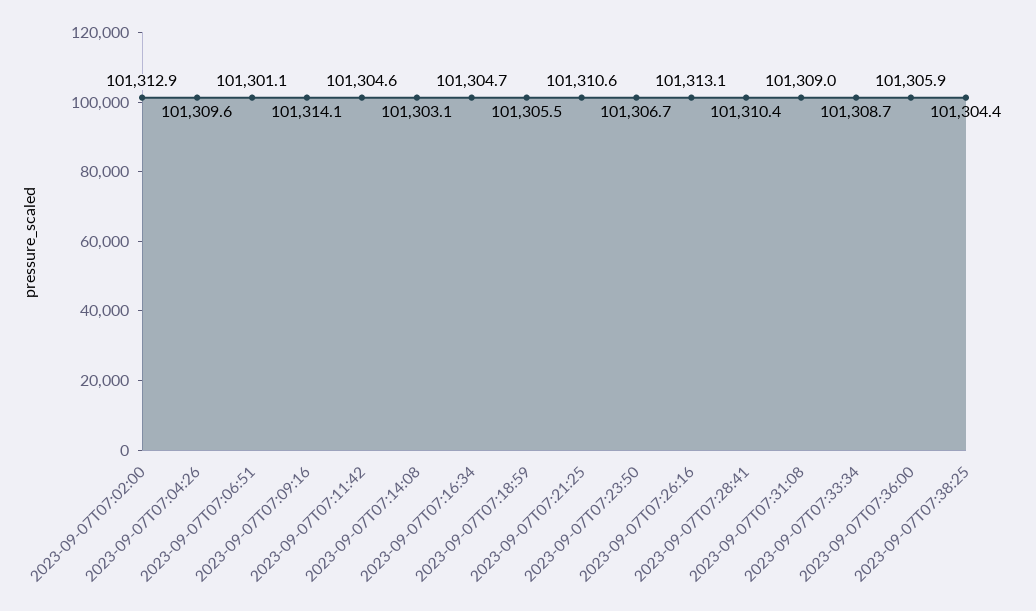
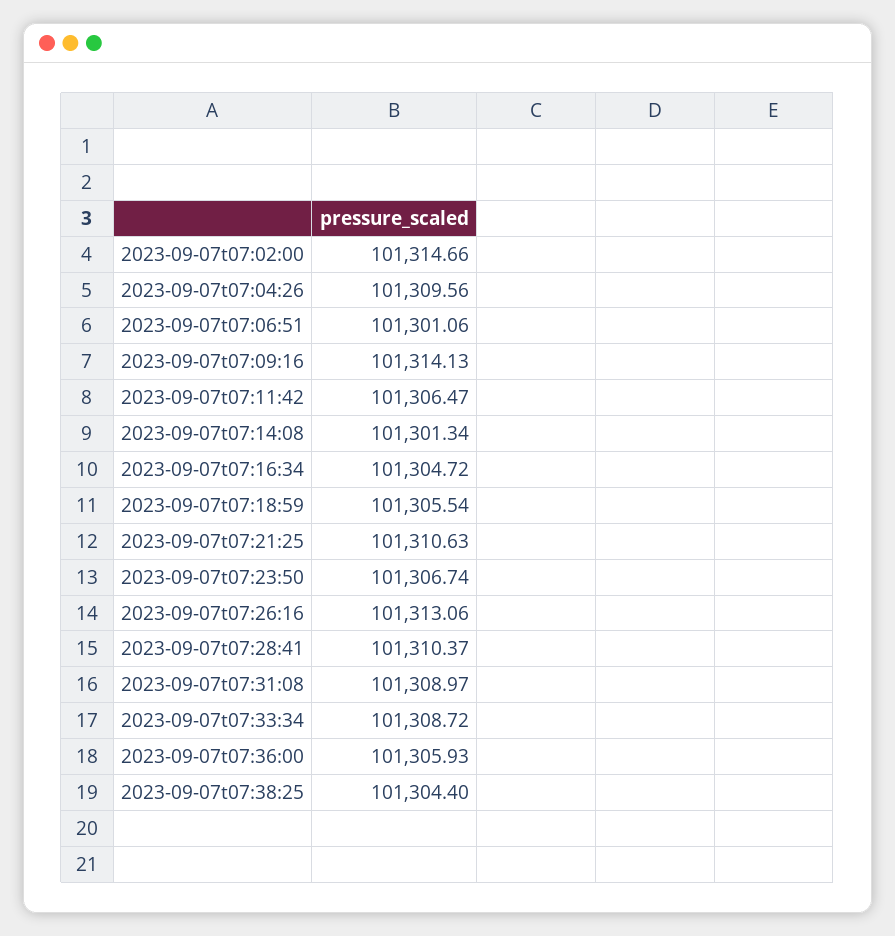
  {
-   "2023-09-07T07:02:00": 101312.9,
+   "2023-09-07T07:02:00": 101314.66,
    "2023-09-07T07:04:26": 101309.56,
    "2023-09-07T07:06:51": 101301.06,
    "2023-09-07T07:09:16": 101314.13,
-   "2023-09-07T07:11:42": 101304.6,
+   "2023-09-07T07:11:42": 101306.47,
-   "2023-09-07T07:14:08": 101303.1,
+   "2023-09-07T07:14:08": 101301.34,
    "2023-09-07T07:16:34": 101304.72,
    "2023-09-07T07:18:59": 101305.54,
    "2023-09-07T07:21:25": 101310.63,
    "2023-09-07T07:23:50": 101306.74,
    "2023-09-07T07:26:16": 101313.06,
    "2023-09-07T07:28:41": 101310.37,
    "2023-09-07T07:31:08": 101308.97,
    "2023-09-07T07:33:34": 101308.72,
    "2023-09-07T07:36:00": 101305.93,
    "2023-09-07T07:38:25": 101304.4
  }

